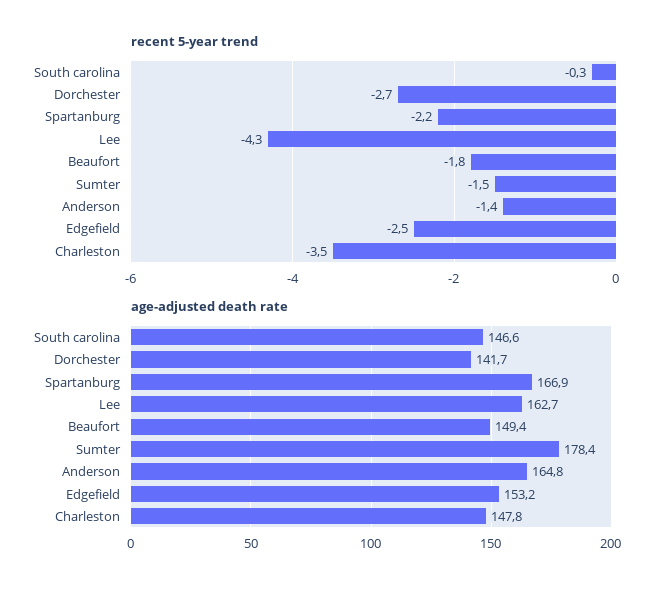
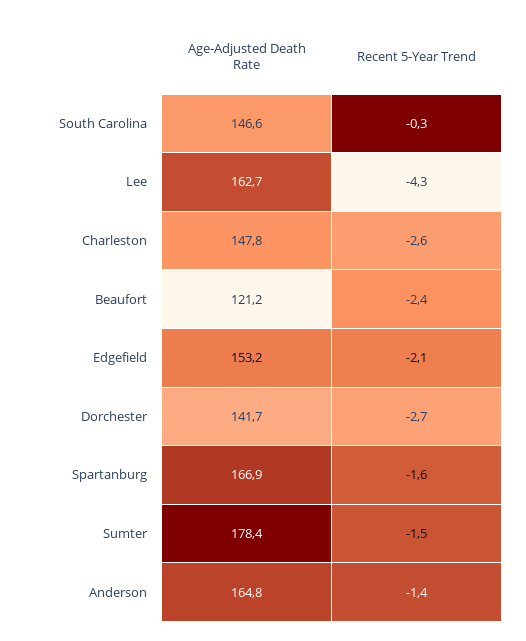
  {
    "recent 5-year trend": {
      "South carolina": -0.3,
      "Dorchester": -2.7,
-     "Spartanburg": -2.2,
+     "Spartanburg": -1.6,
      "Lee": -4.3,
-     "Beaufort": -1.8,
+     "Beaufort": -2.4,
      "Sumter": -1.5,
      "Anderson": -1.4,
-     "Edgefield": -2.5,
+     "Edgefield": -2.1,
-     "Charleston": -3.5
+     "Charleston": -2.6
    },
    "age-adjusted death rate": {
      "South carolina": 146.6,
      "Dorchester": 141.7,
      "Spartanburg": 166.9,
      "Lee": 162.7,
-     "Beaufort": 149.4,
+     "Beaufort": 121.2,
      "Sumter": 178.4,
      "Anderson": 164.8,
      "Edgefield": 153.2,
      "Charleston": 147.8
    }
  }

